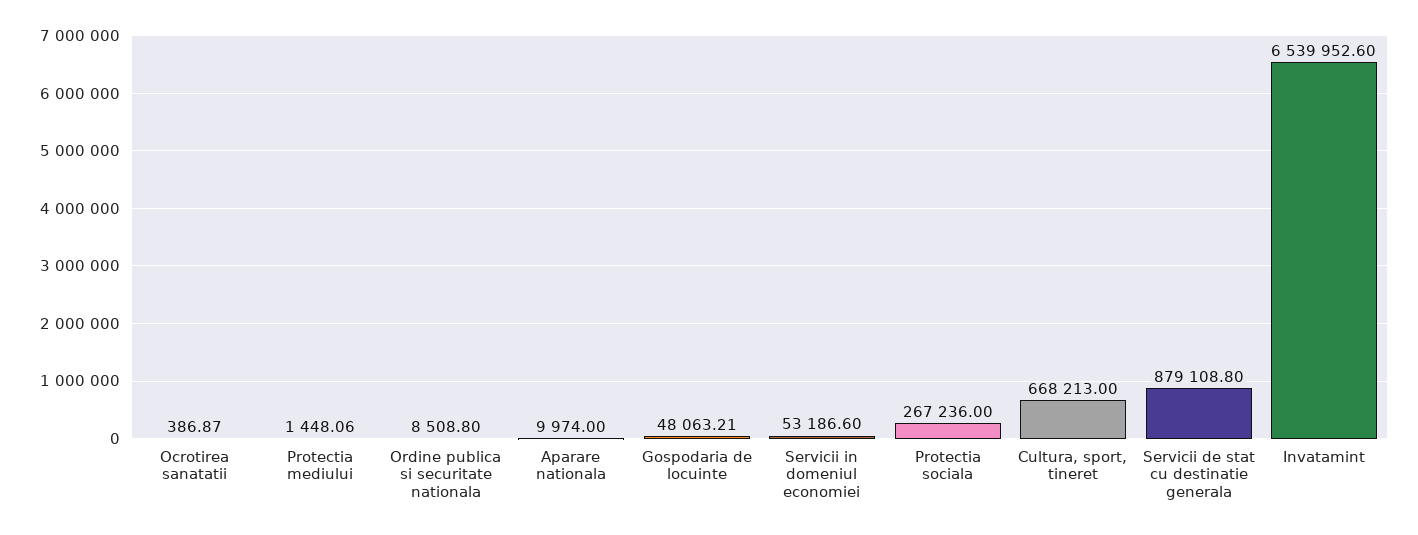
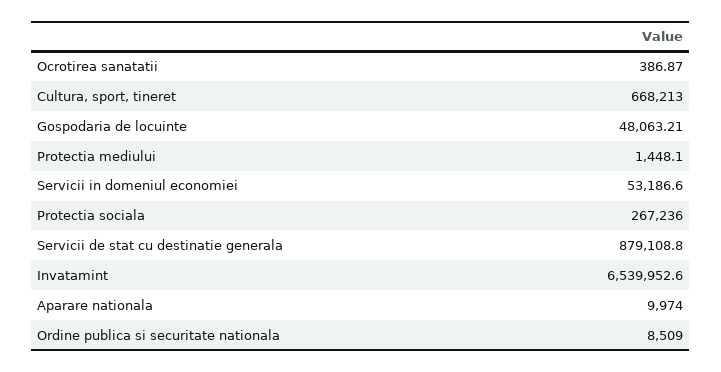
  {
    "Ocrotirea sanatatii": 386.87,
-   "Protectia mediului": 1448.06,
+   "Protectia mediului": 1448.1,
-   "Ordine publica si securitate nationala": 8508.8,
+   "Ordine publica si securitate nationala": 8509,
    "Aparare nationala": 9974,
    "Gospodaria de locuinte": 48063.21,
    "Servicii in domeniul economiei": 53186.6,
    "Protectia sociala": 267236,
    "Cultura, sport, tineret": 668213,
    "Servicii de stat cu destinatie generala": 879108.8,
    "Invatamint": 6539952.6
  }

